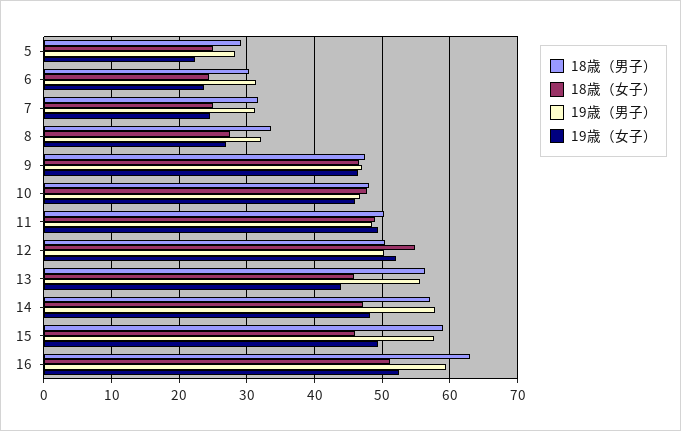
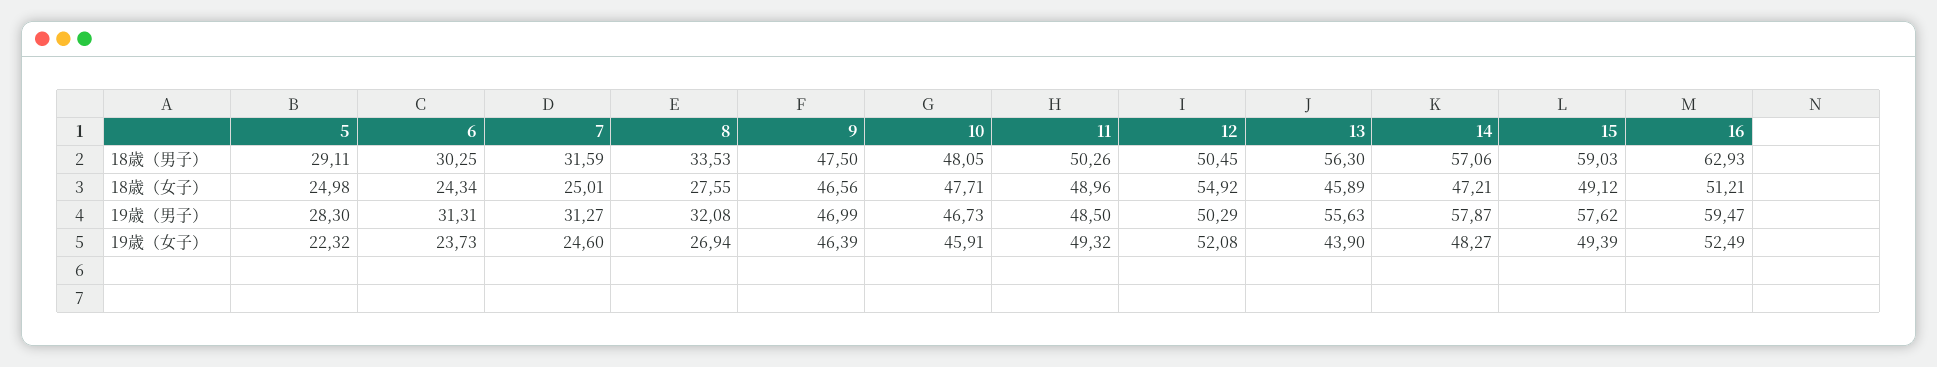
  {
    "18歳（男子）": {
      "5": 29.11,
      "6": 30.25,
      "7": 31.59,
      "8": 33.53,
      "9": 47.5,
      "10": 48.05,
      "11": 50.26,
      "12": 50.45,
      "13": 56.3,
      "14": 57.06,
      "15": 59.03,
      "16": 62.93
    },
    "18歳（女子）": {
      "5": 24.98,
      "6": 24.34,
      "7": 25.01,
      "8": 27.55,
      "9": 46.56,
      "10": 47.71,
      "11": 48.96,
      "12": 54.92,
      "13": 45.89,
      "14": 47.21,
-     "15": 46,
+     "15": 49.12,
      "16": 51.21
    },
    "19歳（男子）": {
      "5": 28.3,
      "6": 31.31,
      "7": 31.27,
      "8": 32.08,
      "9": 46.99,
      "10": 46.73,
      "11": 48.5,
      "12": 50.29,
      "13": 55.63,
      "14": 57.87,
      "15": 57.62,
      "16": 59.47
    },
    "19歳（女子）": {
      "5": 22.32,
      "6": 23.73,
      "7": 24.6,
      "8": 26.94,
      "9": 46.39,
      "10": 45.91,
      "11": 49.32,
      "12": 52.08,
      "13": 43.9,
      "14": 48.27,
      "15": 49.39,
      "16": 52.49
    }
  }

